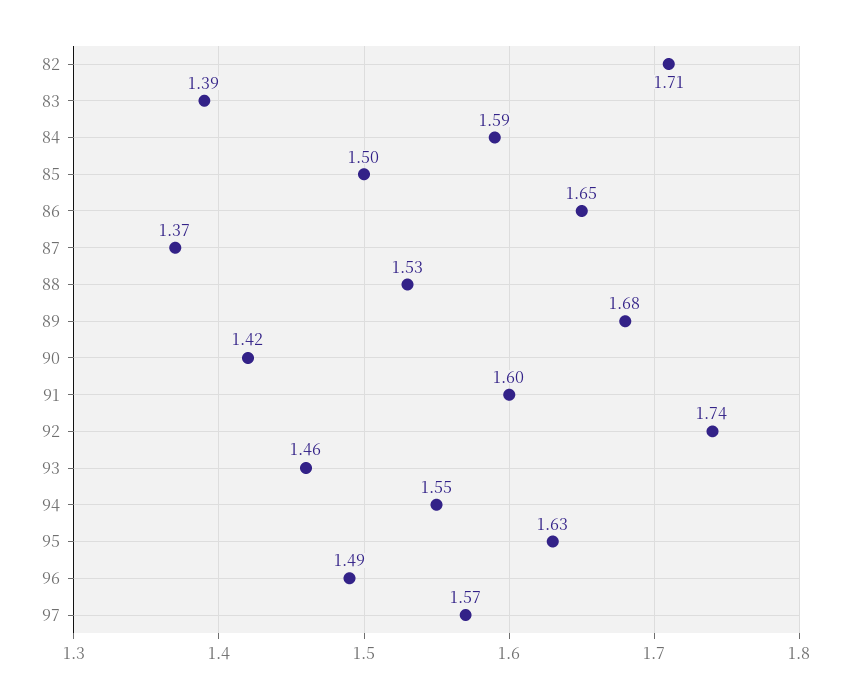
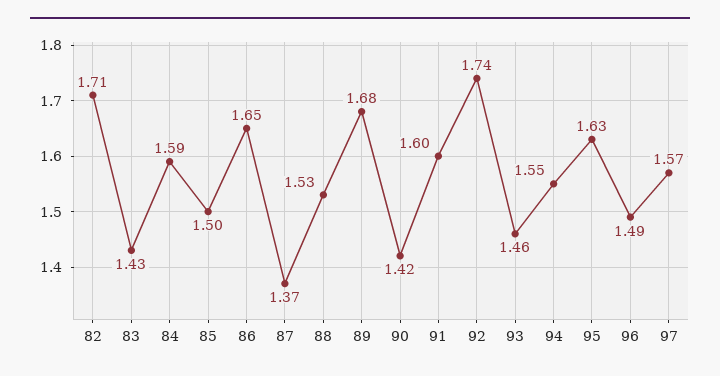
  {
    "82": 1.71,
-   "83": 1.39,
+   "83": 1.43,
    "84": 1.59,
    "85": 1.5,
    "86": 1.65,
    "87": 1.37,
    "88": 1.53,
    "89": 1.68,
    "90": 1.42,
    "91": 1.6,
    "92": 1.74,
    "93": 1.46,
    "94": 1.55,
    "95": 1.63,
    "96": 1.49,
    "97": 1.57
  }

